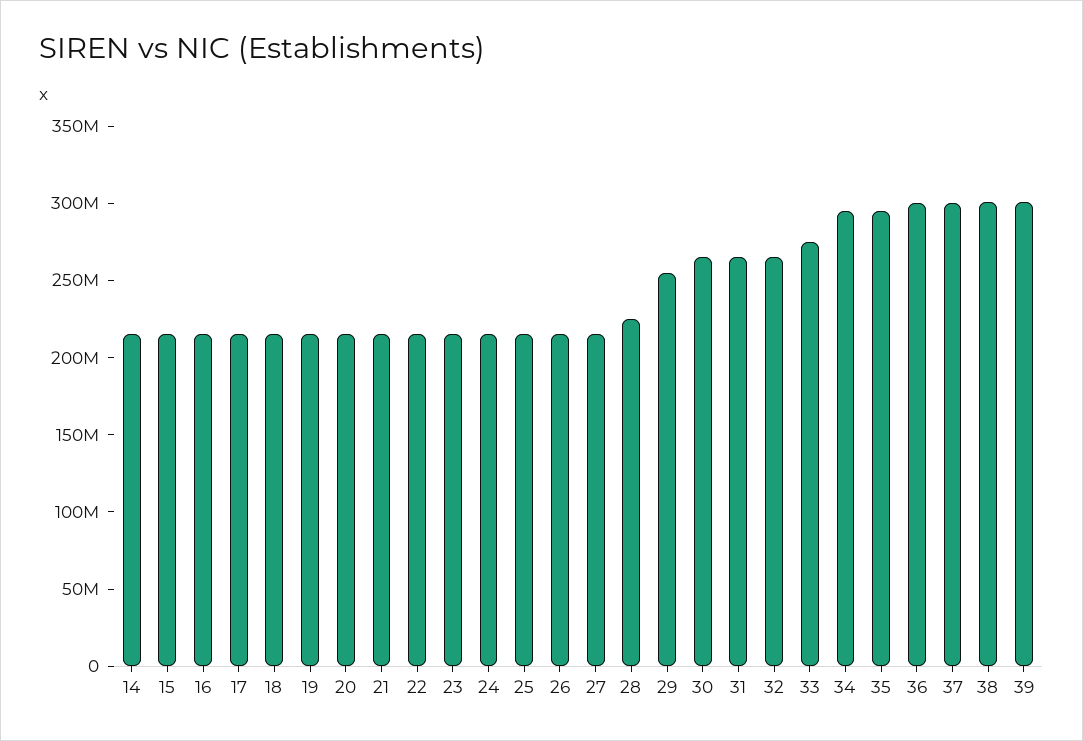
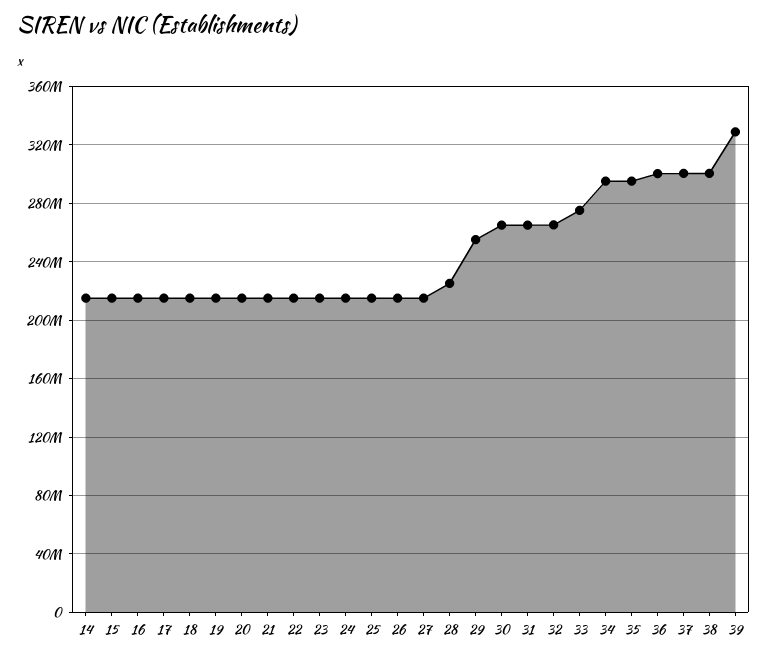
  {
    "14": 215000000,
    "15": 215000000,
    "16": 215000000,
    "17": 215000000,
    "18": 215000000,
    "19": 215000000,
    "20": 215000000,
    "21": 215000000,
    "22": 215000000,
    "23": 215000000,
    "24": 215000000,
    "25": 215000000,
    "26": 215000000,
    "27": 215000000,
    "28": 225000000,
    "29": 255000000,
    "30": 265000000,
    "31": 265000000,
    "32": 265000000,
    "33": 275000000,
    "34": 295000000,
    "35": 295000000,
    "36": 300000000,
    "37": 300000000,
    "38": 300000000,
-   "39": 300000000
+   "39": 330000000
  }

